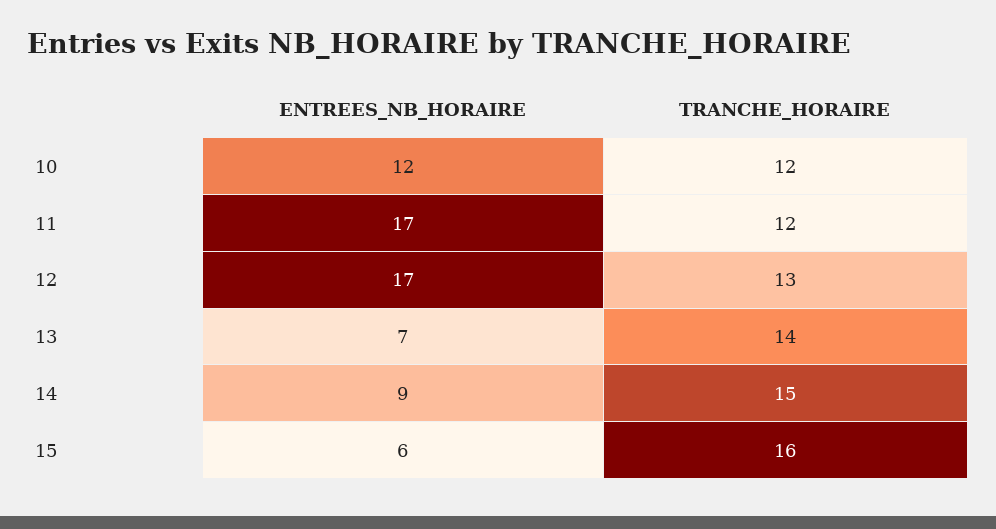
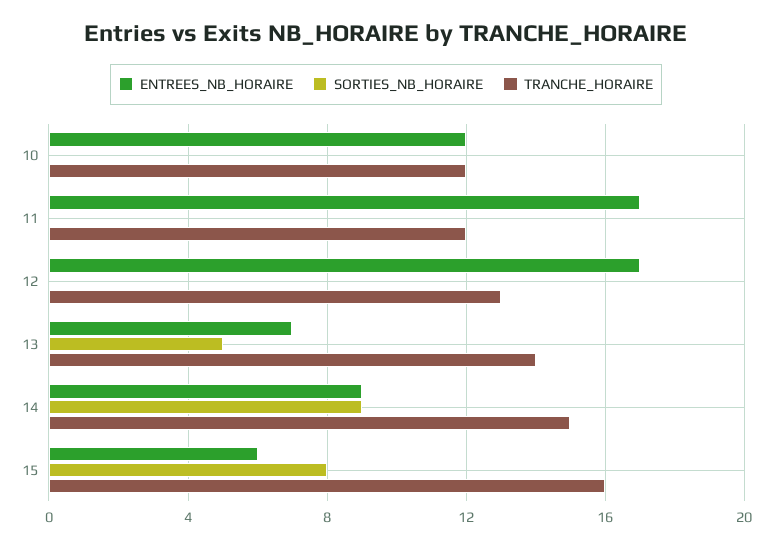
  {
    "ENTREES_NB_HORAIRE": {
      "10": 12,
      "11": 17,
      "12": 17,
      "13": 7,
      "14": 9,
      "15": 6
    },
    "TRANCHE_HORAIRE": {
      "10": 12,
      "11": 12,
      "12": 13,
      "13": 14,
      "14": 15,
      "15": 16
-   }
+   },
+   "SORTIES_NB_HORAIRE": {
+     "10": 0,
+     "11": 0,
+     "12": 0,
+     "13": 5,
+     "14": 9,
+     "15": 8
+   }
  }

